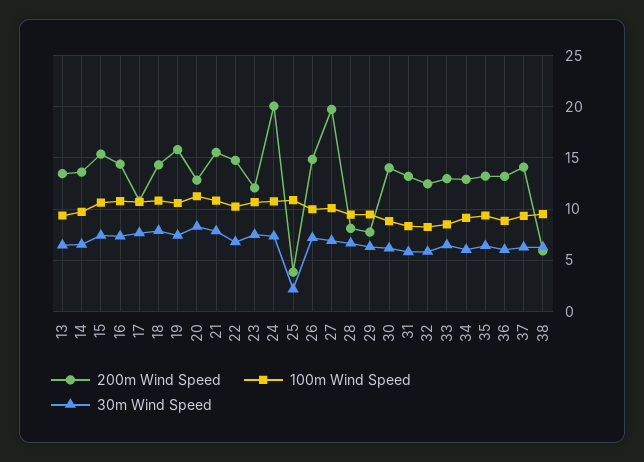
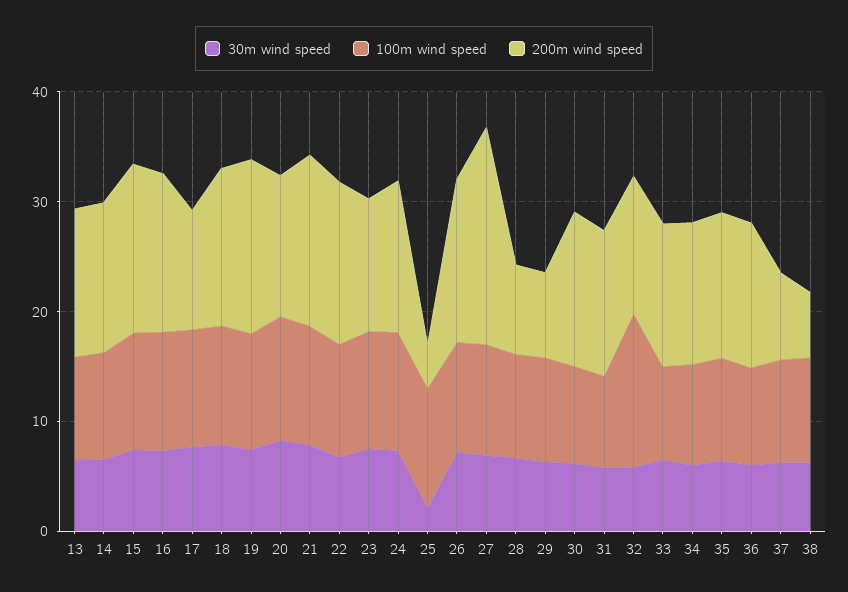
  {
    "200m Wind Speed": {
      "13": 13,
      "14": 14,
      "15": 15,
      "16": 14,
      "17": 11,
      "18": 14,
      "19": 16,
      "20": 13,
      "21": 16,
      "22": 15,
      "23": 12,
-     "24": 20,
+     "24": 14,
      "25": 4,
      "26": 15,
      "27": 20,
      "28": 8,
      "29": 8,
      "30": 14,
      "31": 13,
      "32": 12,
      "33": 13,
      "34": 13,
      "35": 13,
      "36": 13,
-     "37": 14,
+     "37": 8,
      "38": 6
    },
    "100m Wind Speed": {
      "13": 9,
      "14": 10,
      "15": 11,
      "16": 11,
      "17": 11,
      "18": 11,
      "19": 11,
      "20": 11,
      "21": 11,
      "22": 10,
      "23": 11,
      "24": 11,
      "25": 11,
      "26": 10,
      "27": 10,
      "28": 9,
      "29": 9,
      "30": 9,
      "31": 8,
-     "32": 8,
+     "32": 14,
      "33": 9,
      "34": 9,
      "35": 9,
      "36": 9,
      "37": 9,
      "38": 10
    },
    "30m Wind Speed": {
      "13": 6,
      "14": 7,
      "15": 7,
      "16": 7,
      "17": 8,
      "18": 8,
      "19": 7,
      "20": 8,
      "21": 8,
      "22": 7,
      "23": 8,
      "24": 7,
      "25": 2,
      "26": 7,
      "27": 7,
      "28": 7,
      "29": 6,
      "30": 6,
      "31": 6,
      "32": 6,
      "33": 6,
      "34": 6,
      "35": 6,
      "36": 6,
      "37": 6,
      "38": 6
    }
  }

